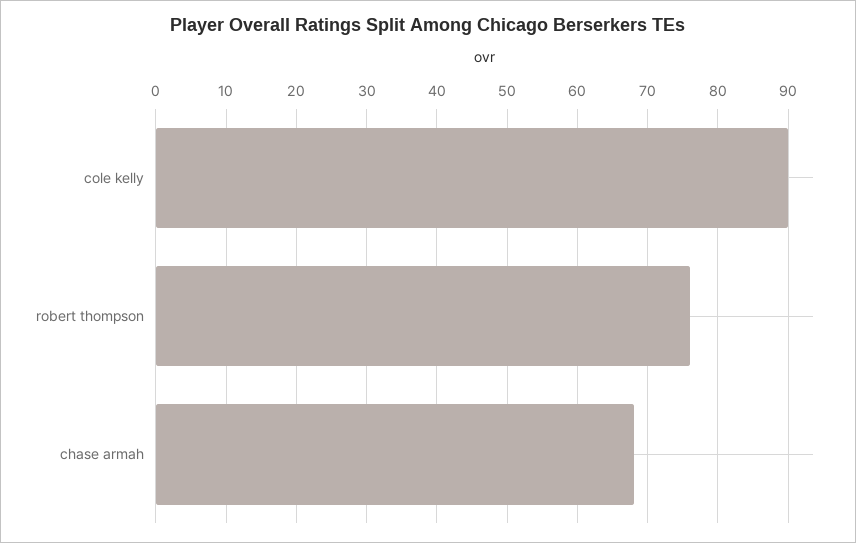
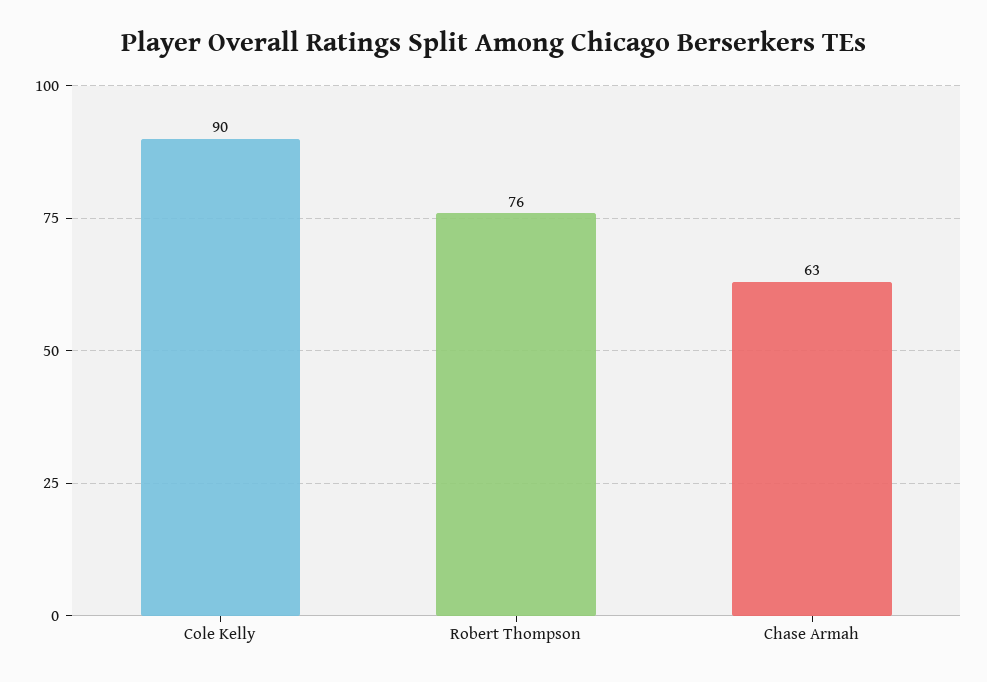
  {
    "cole kelly": 90,
    "robert thompson": 76,
-   "chase armah": 68
+   "chase armah": 63
  }

